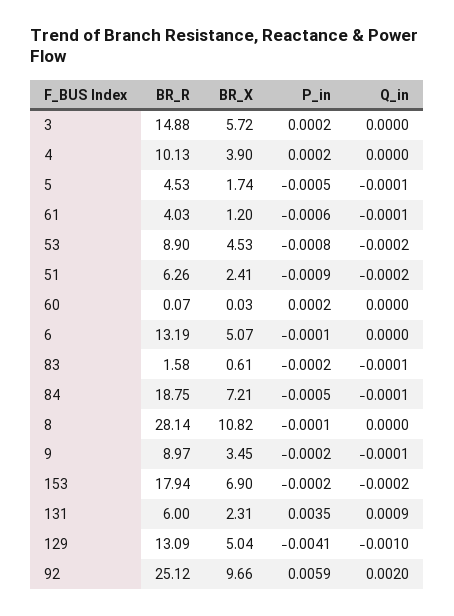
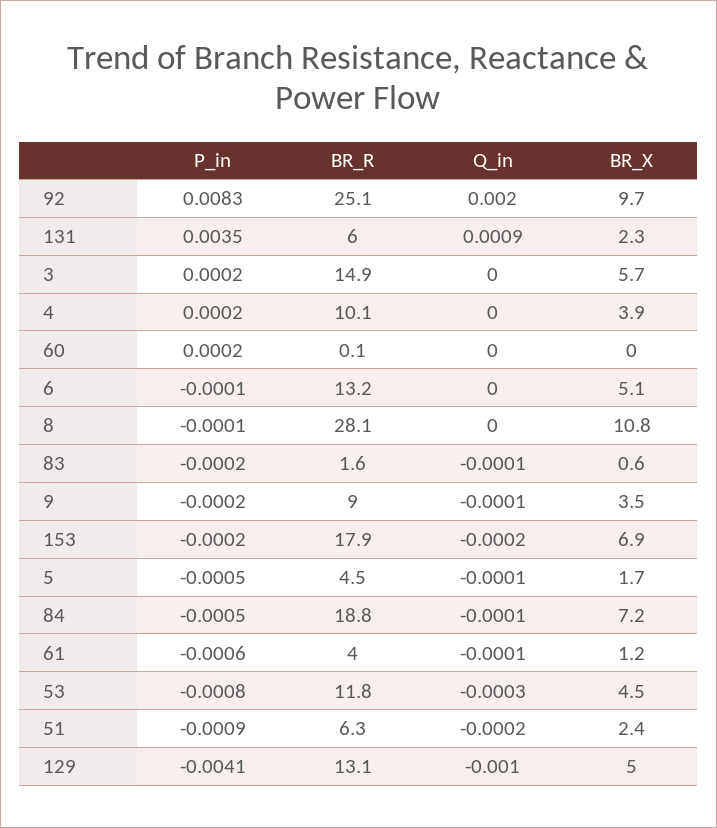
  {
    "BR_R": {
      "3": 14.88,
      "4": 10.13,
      "5": 4.53,
      "61": 4.03,
-     "53": 8.9,
+     "53": 11.8,
      "51": 6.26,
      "60": 0.07,
      "6": 13.19,
      "83": 1.58,
      "84": 18.75,
      "8": 28.14,
      "9": 8.97,
      "153": 17.94,
      "131": 6,
      "129": 13.09,
      "92": 25.12
    },
    "BR_X": {
      "3": 5.72,
      "4": 3.9,
      "5": 1.74,
      "61": 1.2,
      "53": 4.53,
      "51": 2.41,
      "60": 0.03,
      "6": 5.07,
      "83": 0.61,
      "84": 7.21,
      "8": 10.82,
      "9": 3.45,
      "153": 6.9,
      "131": 2.31,
      "129": 5.04,
      "92": 9.66
    },
    "P_in": {
      "3": 0.0002,
      "4": 0.0002,
      "5": -0.0005,
      "61": -0.0006,
      "53": -0.0008,
      "51": -0.0009,
      "60": 0.0002,
      "6": -0.0001,
      "83": -0.0002,
      "84": -0.0005,
      "8": -0.0001,
      "9": -0.0002,
      "153": -0.0002,
      "131": 0.0035,
      "129": -0.0041,
-     "92": 0.0059
+     "92": 0.0083
    },
    "Q_in": {
      "3": 0,
      "4": 0,
      "5": -0.0001,
      "61": -0.0001,
-     "53": -0.0002,
+     "53": -0.0003,
      "51": -0.0002,
      "60": 0,
      "6": 0,
      "83": -0.0001,
      "84": -0.0001,
      "8": 0,
      "9": -0.0001,
      "153": -0.0002,
      "131": 0.0009,
      "129": -0.001,
      "92": 0.002
    }
  }

